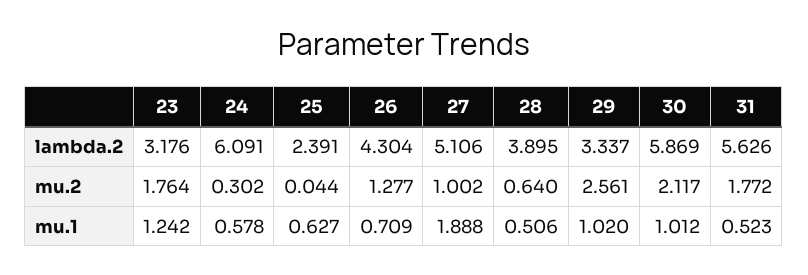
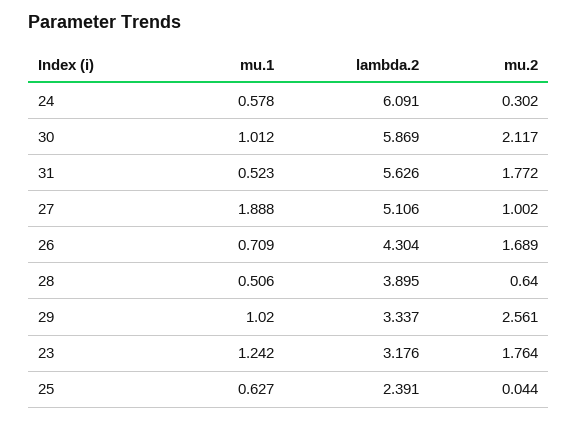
  {
    "23": {
      "lambda.2": 3.176,
      "mu.2": 1.764,
      "mu.1": 1.242
    },
    "24": {
      "lambda.2": 6.091,
      "mu.2": 0.302,
      "mu.1": 0.578
    },
    "25": {
      "lambda.2": 2.391,
      "mu.2": 0.044,
      "mu.1": 0.627
    },
    "26": {
      "lambda.2": 4.304,
-     "mu.2": 1.277,
+     "mu.2": 1.689,
      "mu.1": 0.709
    },
    "27": {
      "lambda.2": 5.106,
      "mu.2": 1.002,
      "mu.1": 1.888
    },
    "28": {
      "lambda.2": 3.895,
      "mu.2": 0.64,
      "mu.1": 0.506
    },
    "29": {
      "lambda.2": 3.337,
      "mu.2": 2.561,
      "mu.1": 1.02
    },
    "30": {
      "lambda.2": 5.869,
      "mu.2": 2.117,
      "mu.1": 1.012
    },
    "31": {
      "lambda.2": 5.626,
      "mu.2": 1.772,
      "mu.1": 0.523
    }
  }

